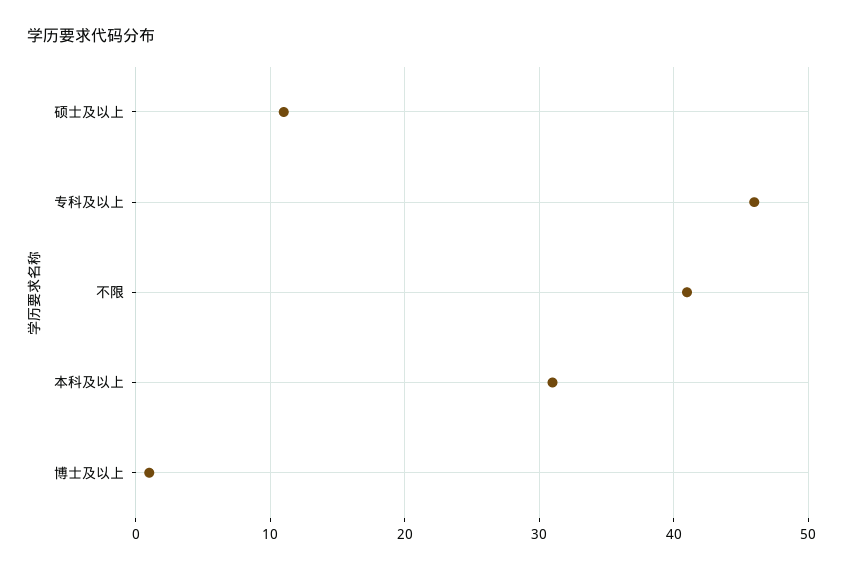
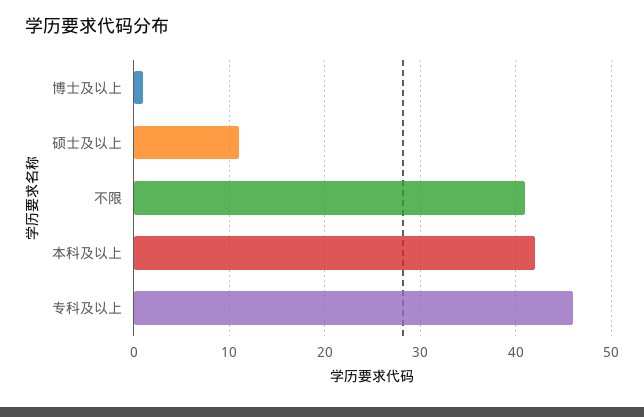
  {
    "硕士及以上": 11,
    "专科及以上": 46,
    "不限": 41,
-   "本科及以上": 31,
+   "本科及以上": 42,
    "博士及以上": 1
  }

